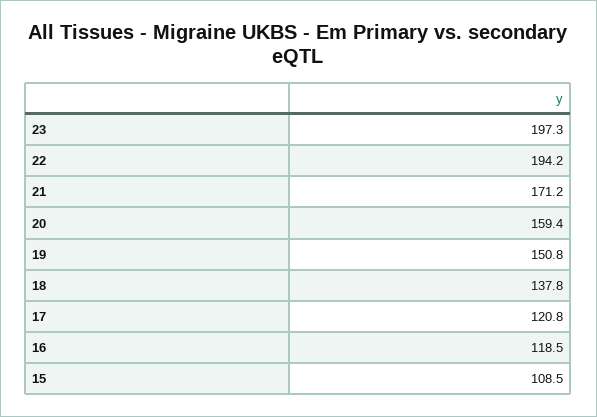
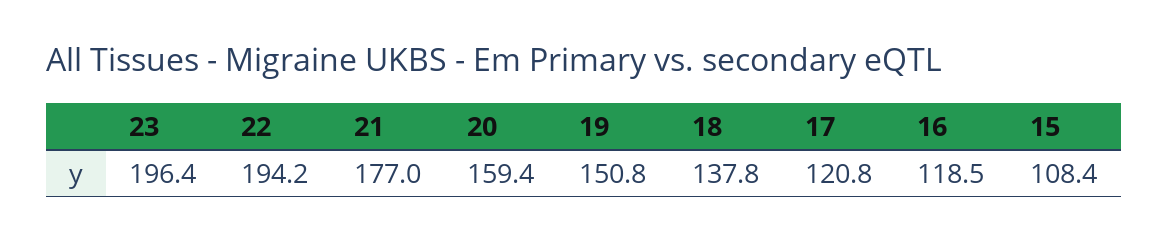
  {
-   "23": 197.3,
+   "23": 196.4,
    "22": 194.2,
-   "21": 171.2,
+   "21": 177,
    "20": 159.4,
    "19": 150.8,
    "18": 137.8,
    "17": 120.8,
    "16": 118.5,
-   "15": 108.5
+   "15": 108.4
  }

